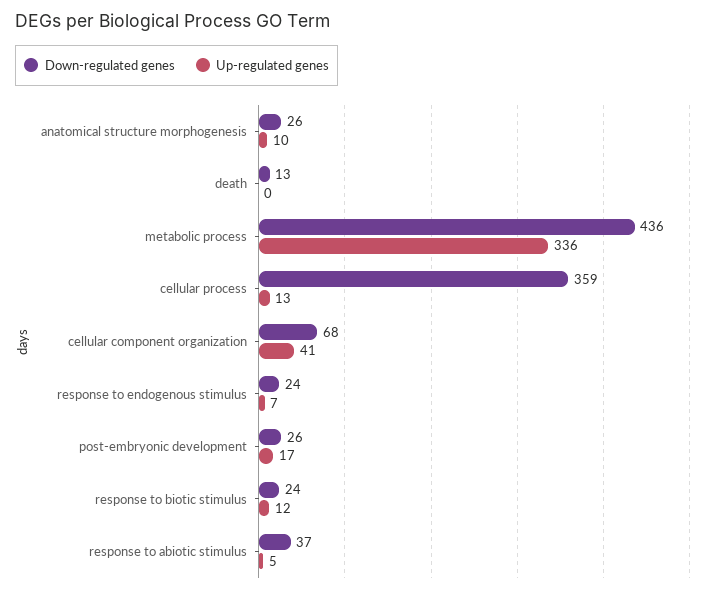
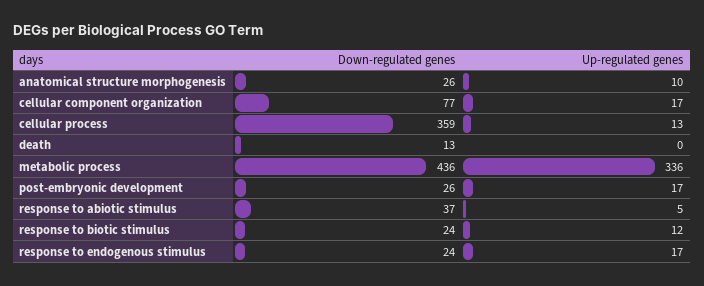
  {
    "Down-regulated genes": {
      "anatomical structure morphogenesis": 26,
      "death": 13,
      "metabolic process": 436,
      "cellular process": 359,
-     "cellular component organization": 68,
+     "cellular component organization": 77,
      "response to endogenous stimulus": 24,
      "post-embryonic development": 26,
      "response to biotic stimulus": 24,
      "response to abiotic stimulus": 37
    },
    "Up-regulated genes": {
      "anatomical structure morphogenesis": 10,
      "death": 0,
      "metabolic process": 336,
      "cellular process": 13,
-     "cellular component organization": 41,
+     "cellular component organization": 17,
-     "response to endogenous stimulus": 7,
+     "response to endogenous stimulus": 17,
      "post-embryonic development": 17,
      "response to biotic stimulus": 12,
      "response to abiotic stimulus": 5
    }
  }

